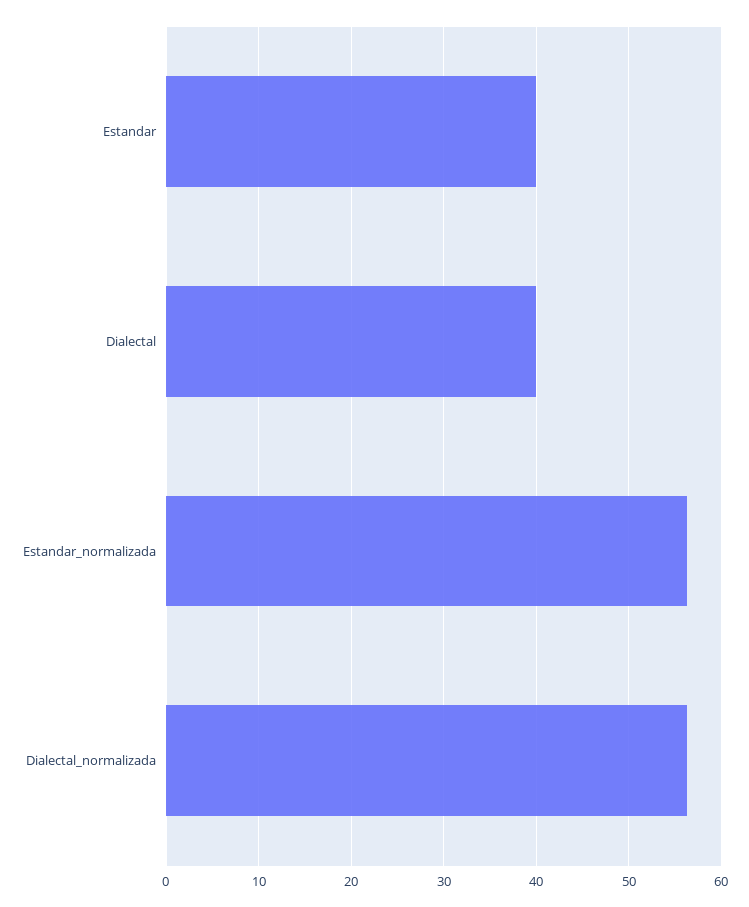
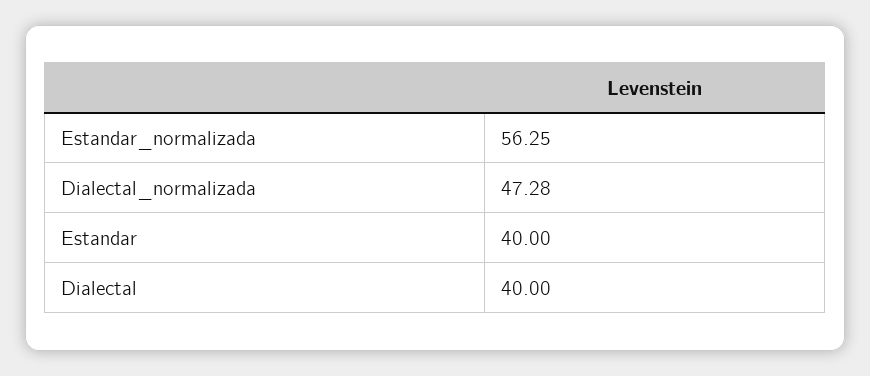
  {
    "Estandar": 40,
    "Dialectal": 40,
    "Estandar_normalizada": 56.25,
-   "Dialectal_normalizada": 56
+   "Dialectal_normalizada": 47.28
  }

